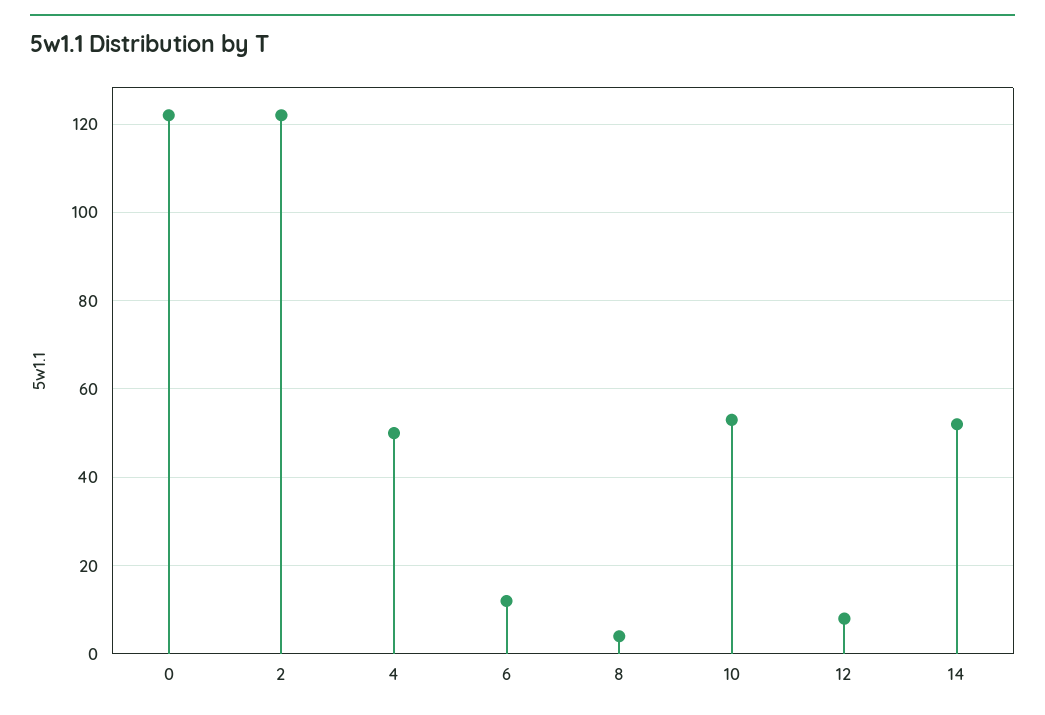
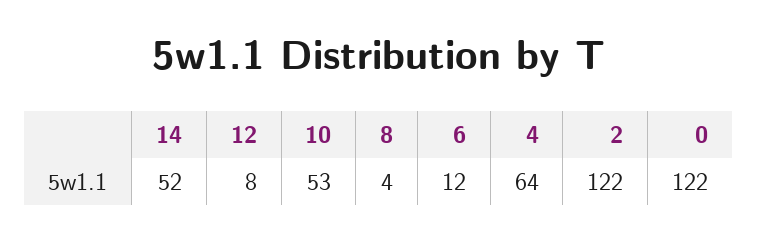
  {
    "0": 122,
    "2": 122,
-   "4": 50,
+   "4": 64,
    "6": 12,
    "8": 4,
    "10": 53,
    "12": 8,
    "14": 52
  }

